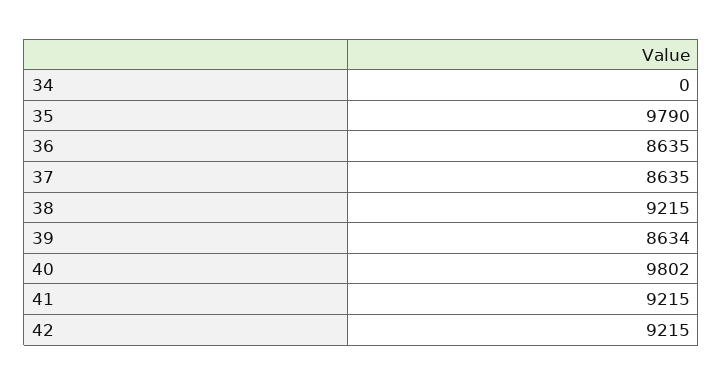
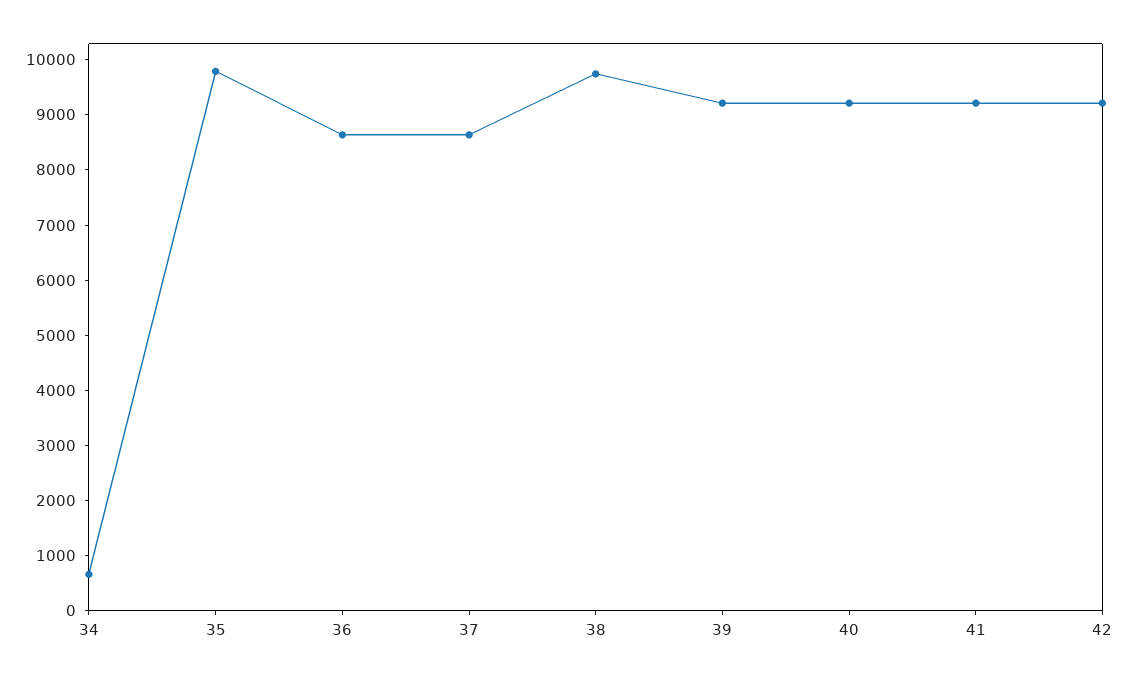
  {
-   "34": 0,
+   "34": 600,
    "35": 9790,
    "36": 8635,
    "37": 8635,
-   "38": 9215,
+   "38": 9800,
-   "39": 8634,
+   "39": 9200,
-   "40": 9802,
+   "40": 9200,
    "41": 9215,
    "42": 9215
  }

